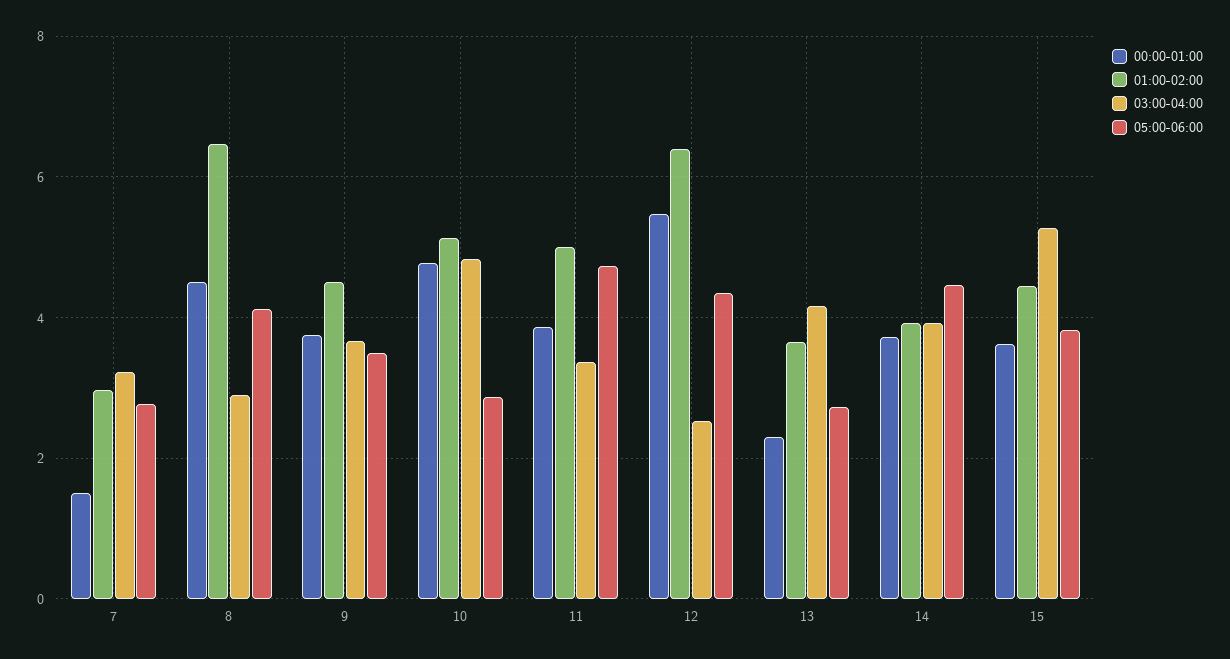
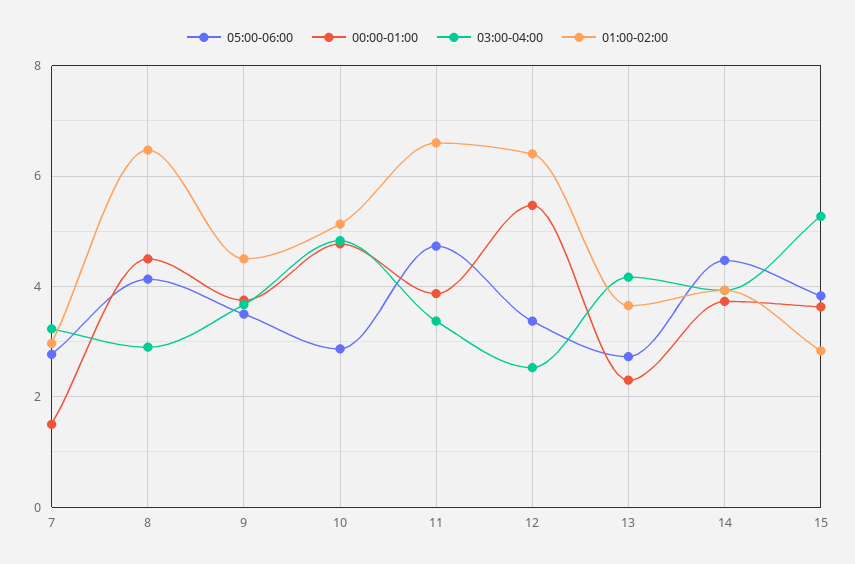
  {
    "00:00-01:00": {
      "7": 1.6,
      "8": 4.6,
      "9": 3.8,
      "10": 4.8,
      "11": 3.8,
      "12": 5.4,
      "13": 2.4,
      "14": 3.8,
      "15": 3.6
    },
    "01:00-02:00": {
      "7": 3,
      "8": 6.4,
      "9": 4.6,
      "10": 5.2,
-     "11": 5,
+     "11": 6.6,
      "12": 6.4,
      "13": 3.6,
      "14": 4,
-     "15": 4.4
+     "15": 2.8
    },
    "03:00-04:00": {
      "7": 3.2,
      "8": 3,
      "9": 3.6,
      "10": 4.8,
      "11": 3.4,
      "12": 2.6,
      "13": 4.2,
      "14": 4,
      "15": 5.2
    },
    "05:00-06:00": {
      "7": 2.8,
      "8": 4.2,
      "9": 3.6,
      "10": 2.8,
      "11": 4.8,
-     "12": 4.4,
+     "12": 3.4,
      "13": 2.8,
      "14": 4.4,
      "15": 3.8
    }
  }

